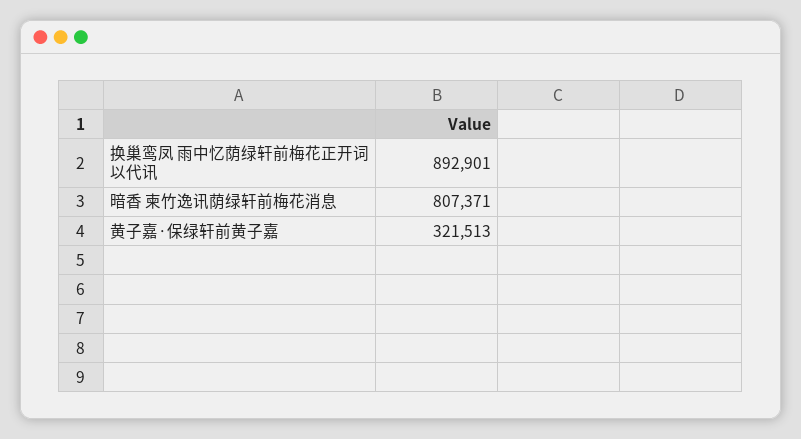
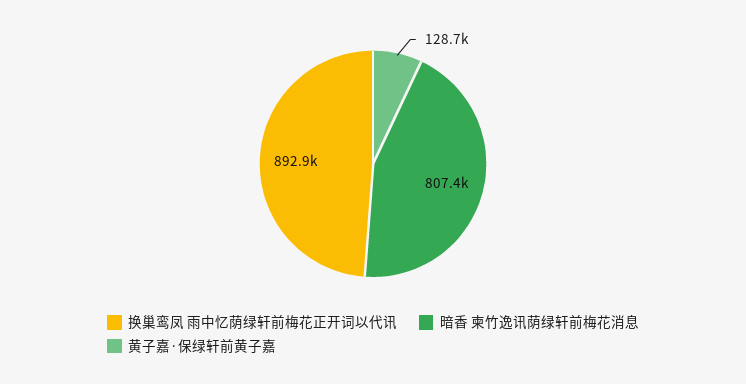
  {
    "换巢鸾凤 雨中忆荫绿轩前梅花正开词以代讯": 892901,
    "暗香 柬竹逸讯荫绿轩前梅花消息": 807371,
-   "黄子嘉·保绿轩前黄子嘉": 321513
+   "黄子嘉·保绿轩前黄子嘉": 128700
  }

